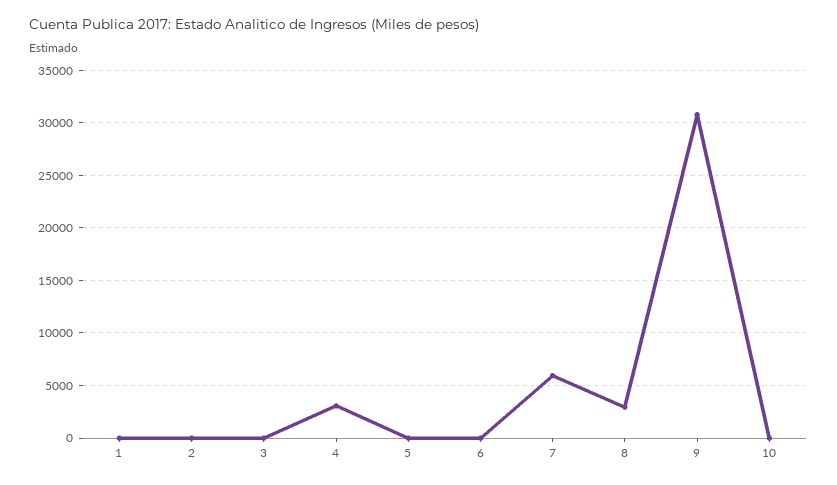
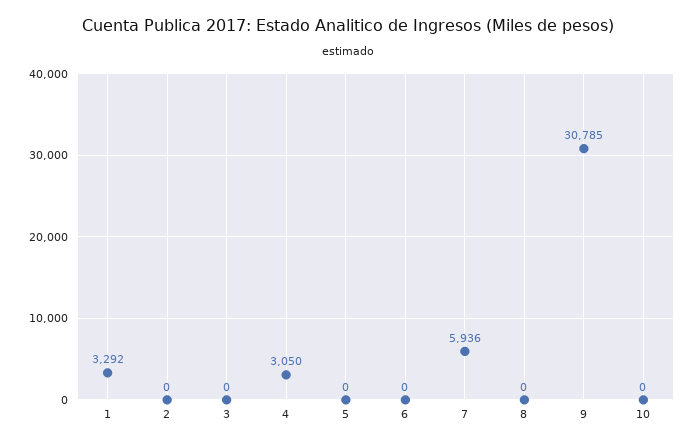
  {
-   "1": 0,
+   "1": 3292,
    "2": 0,
    "3": 0,
    "4": 3050,
    "5": 0,
    "6": 0,
    "7": 5936,
-   "8": 3000,
+   "8": 0,
    "9": 30785,
    "10": 0
  }

